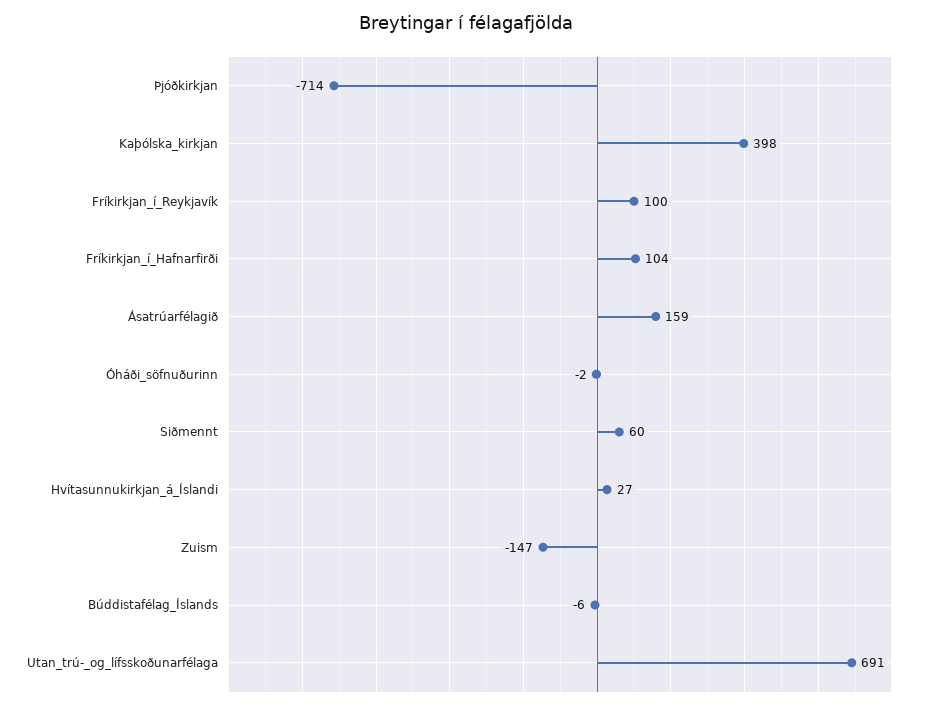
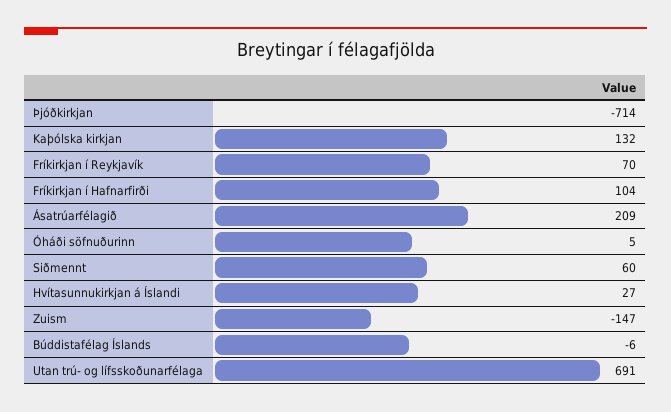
  {
    "Þjóðkirkjan": -714,
-   "Kaþólska_kirkjan": 398,
+   "Kaþólska_kirkjan": 132,
-   "Fríkirkjan_í_Reykjavík": 100,
+   "Fríkirkjan_í_Reykjavík": 70,
    "Fríkirkjan_í_Hafnarfirði": 104,
-   "Ásatrúarfélagið": 159,
+   "Ásatrúarfélagið": 209,
-   "Óháði_söfnuðurinn": -2,
+   "Óháði_söfnuðurinn": 5,
    "Siðmennt": 60,
    "Hvítasunnukirkjan_á_Íslandi": 27,
    "Zuism": -147,
    "Búddistafélag_Íslands": -6,
    "Utan_trú-_og_lífsskoðunarfélaga": 691
  }

